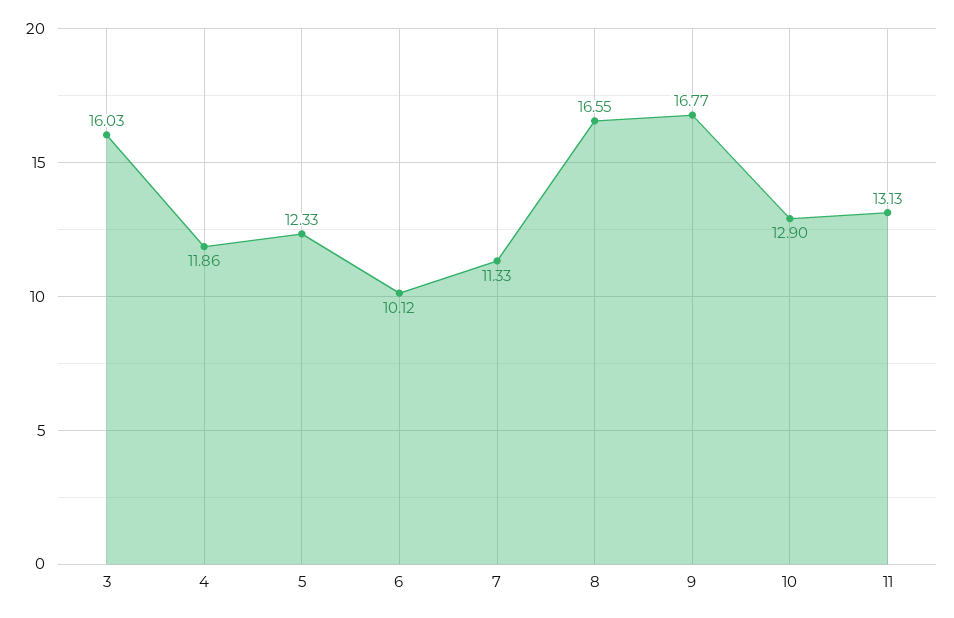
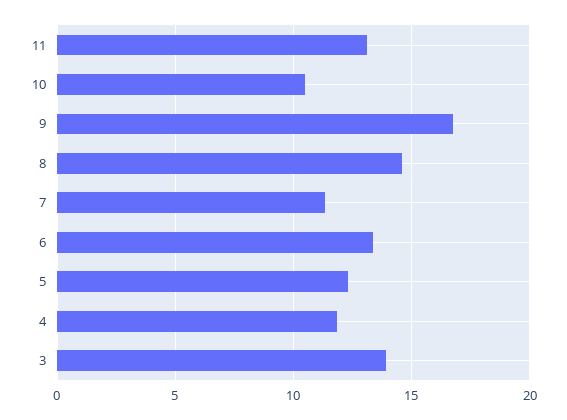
  {
-   "3": 16.03,
+   "3": 14,
    "4": 11.86,
    "5": 12.33,
-   "6": 10.12,
+   "6": 13.5,
    "7": 11.33,
-   "8": 16.55,
+   "8": 14.5,
    "9": 16.77,
-   "10": 12.9,
+   "10": 10.5,
    "11": 13.13
  }

